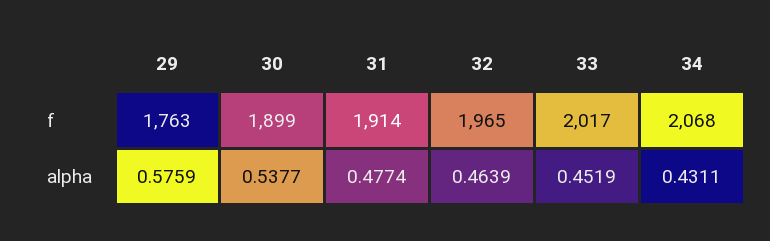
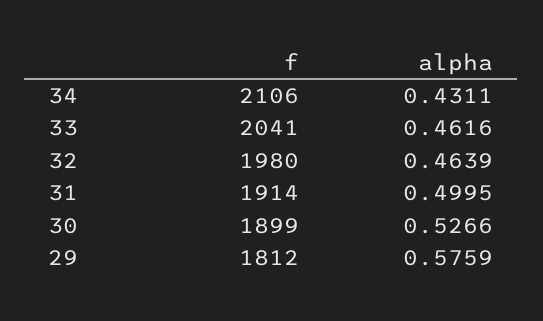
  {
    "29": {
-     "f": 1763,
+     "f": 1812,
      "alpha": 0.5759
    },
    "30": {
      "f": 1899,
-     "alpha": 0.5377
+     "alpha": 0.5266
    },
    "31": {
      "f": 1914,
-     "alpha": 0.4774
+     "alpha": 0.4995
    },
    "32": {
-     "f": 1965,
+     "f": 1980,
      "alpha": 0.4639
    },
    "33": {
-     "f": 2017,
+     "f": 2041,
-     "alpha": 0.4519
+     "alpha": 0.4616
    },
    "34": {
-     "f": 2068,
+     "f": 2106,
      "alpha": 0.4311
    }
  }

